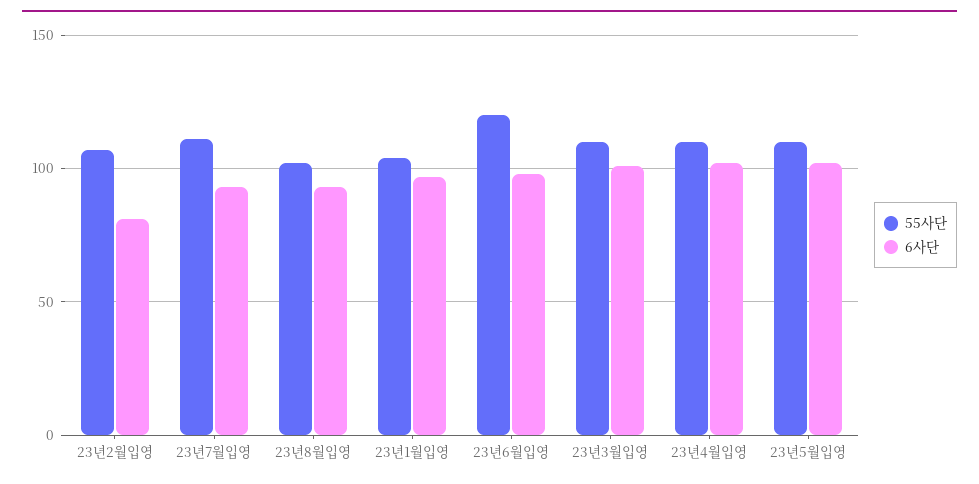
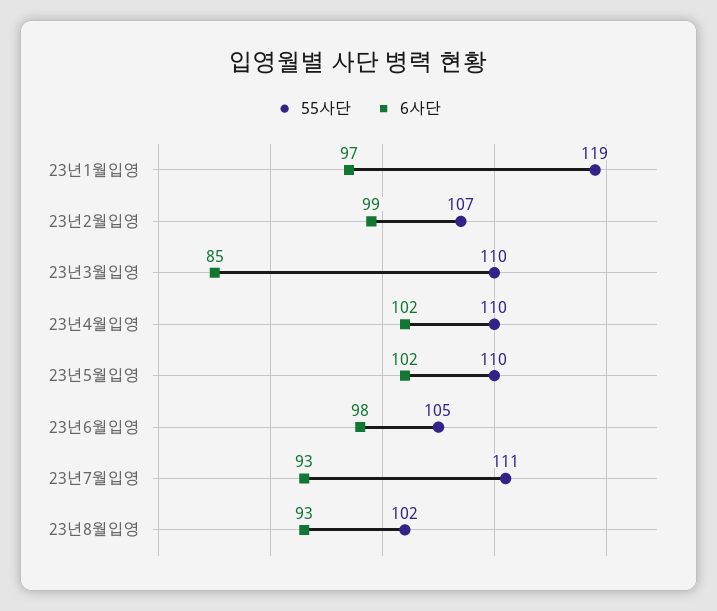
  {
    "55사단": {
      "23년2월입영": 107,
      "23년7월입영": 111,
      "23년8월입영": 102,
-     "23년1월입영": 105,
+     "23년1월입영": 119,
-     "23년6월입영": 120,
+     "23년6월입영": 105,
      "23년3월입영": 110,
      "23년4월입영": 110,
      "23년5월입영": 110
    },
    "6사단": {
-     "23년2월입영": 80,
+     "23년2월입영": 99,
      "23년7월입영": 93,
      "23년8월입영": 93,
      "23년1월입영": 97,
      "23년6월입영": 98,
-     "23년3월입영": 100,
+     "23년3월입영": 85,
      "23년4월입영": 102,
      "23년5월입영": 102
    }
  }

